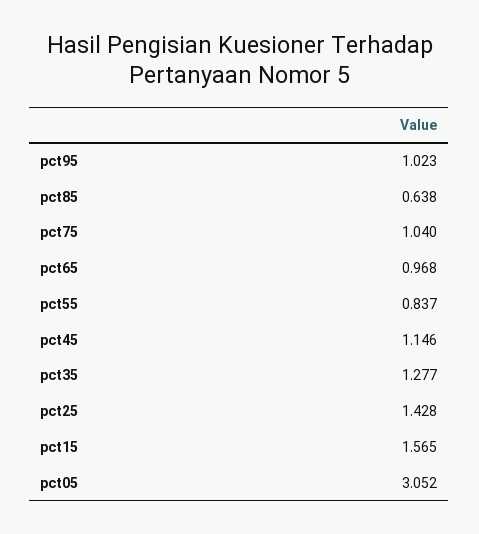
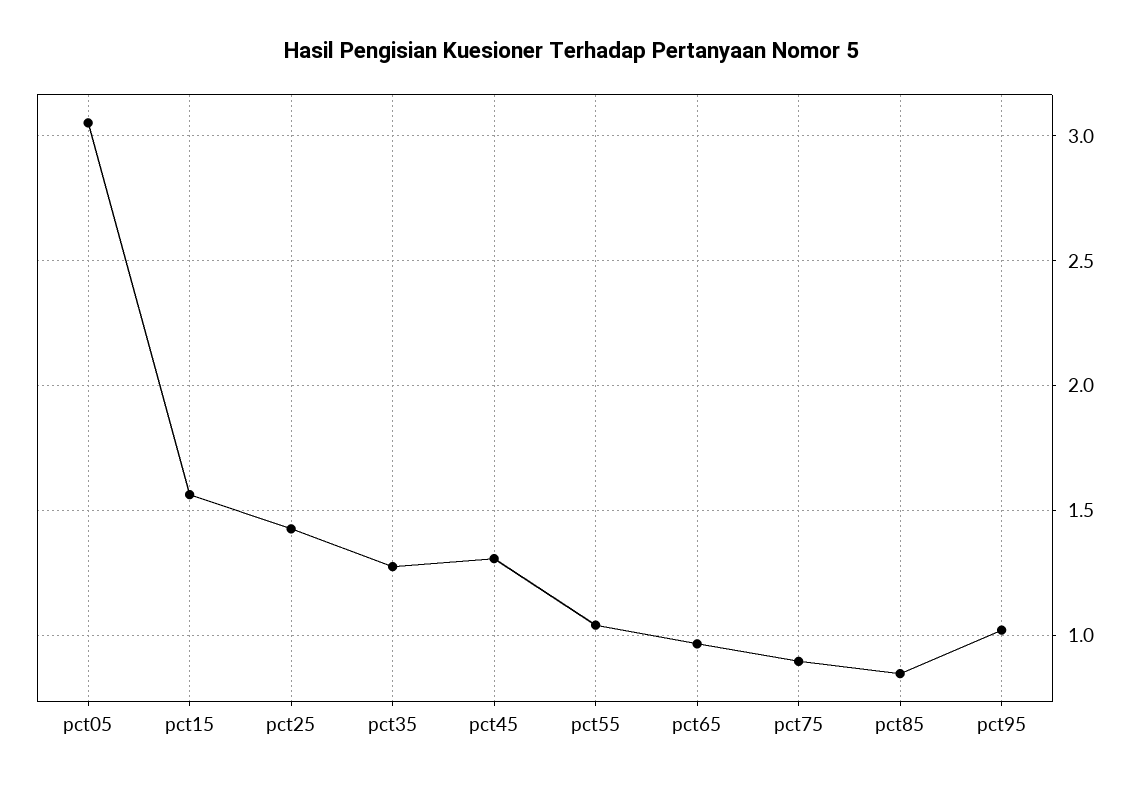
  {
    "pct95": 1.023,
-   "pct85": 0.638,
+   "pct85": 0.85,
-   "pct75": 1.04,
+   "pct75": 0.9,
    "pct65": 0.968,
-   "pct55": 0.837,
+   "pct55": 1.05,
-   "pct45": 1.146,
+   "pct45": 1.3,
    "pct35": 1.277,
    "pct25": 1.428,
    "pct15": 1.565,
    "pct05": 3.052
  }

